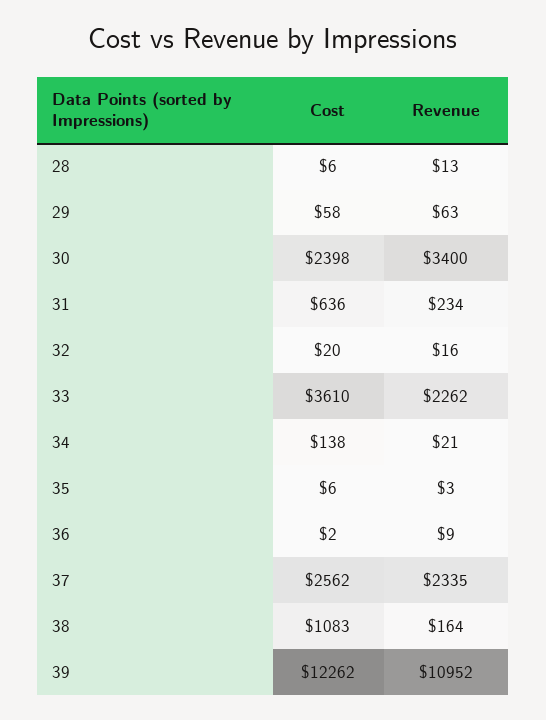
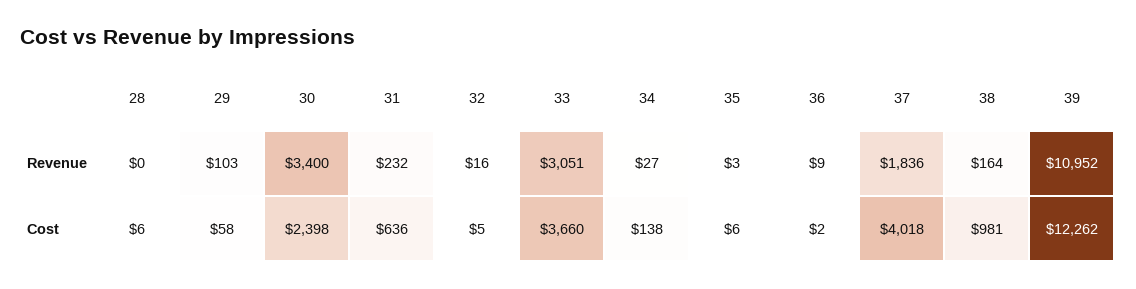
  {
    "Cost": {
      "28": 6,
      "29": 58,
      "30": 2398,
      "31": 636,
-     "32": 20,
+     "32": 5,
-     "33": 3610,
+     "33": 3660,
      "34": 138,
      "35": 6,
      "36": 2,
-     "37": 2562,
+     "37": 4018,
-     "38": 1083,
+     "38": 981,
      "39": 12262
    },
    "Revenue": {
-     "28": 13,
+     "28": 0,
-     "29": 63,
+     "29": 103,
      "30": 3400,
-     "31": 234,
+     "31": 232,
      "32": 16,
-     "33": 2262,
+     "33": 3051,
-     "34": 21,
+     "34": 27,
      "35": 3,
      "36": 9,
-     "37": 2335,
+     "37": 1836,
      "38": 164,
      "39": 10952
    }
  }

